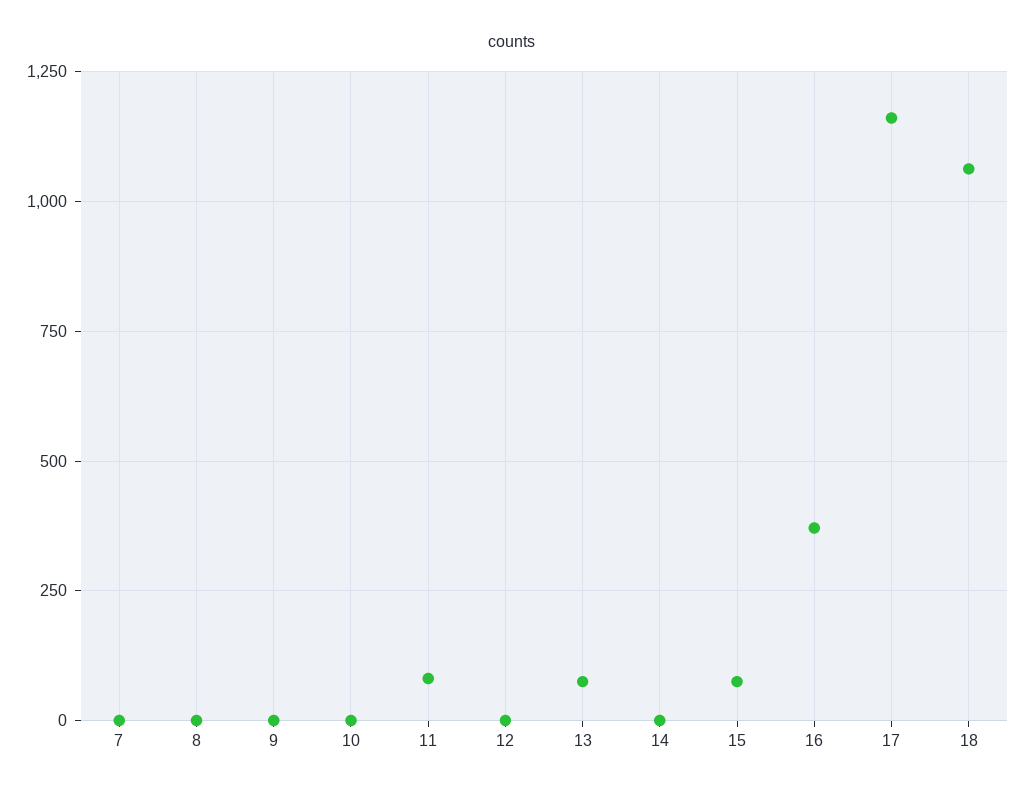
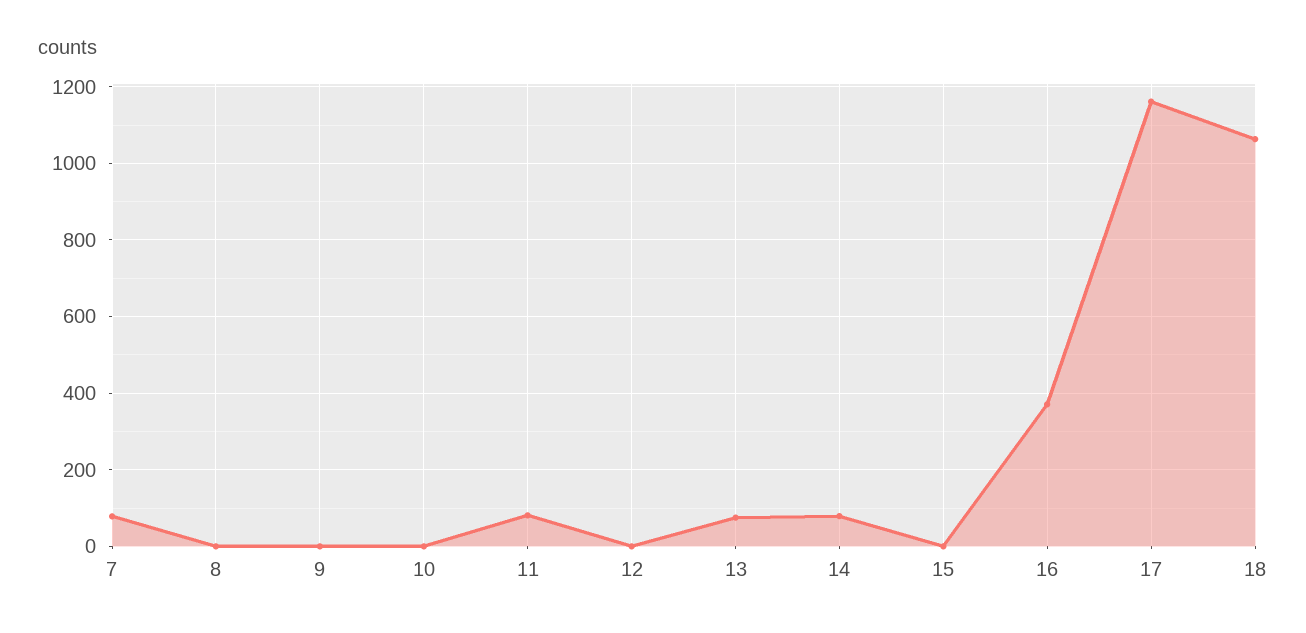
  {
-   "7": 0,
+   "7": 80,
    "8": 0,
    "9": 0,
    "10": 0,
    "11": 80,
    "12": 0,
    "13": 80,
-   "14": 0,
+   "14": 80,
-   "15": 75,
+   "15": 0,
    "16": 380,
    "17": 1160,
    "18": 1060
  }

